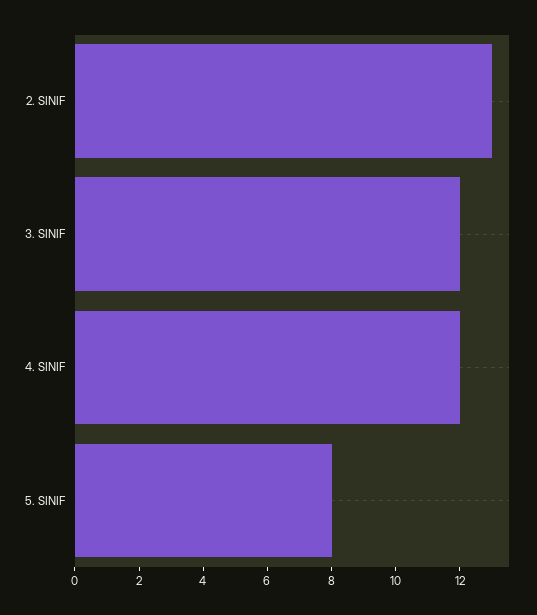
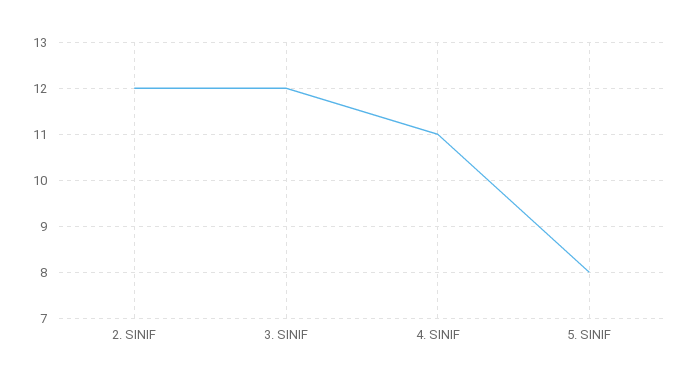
  {
-   "2. SINIF": 13,
+   "2. SINIF": 12,
    "3. SINIF": 12,
-   "4. SINIF": 12,
+   "4. SINIF": 11,
    "5. SINIF": 8
  }

